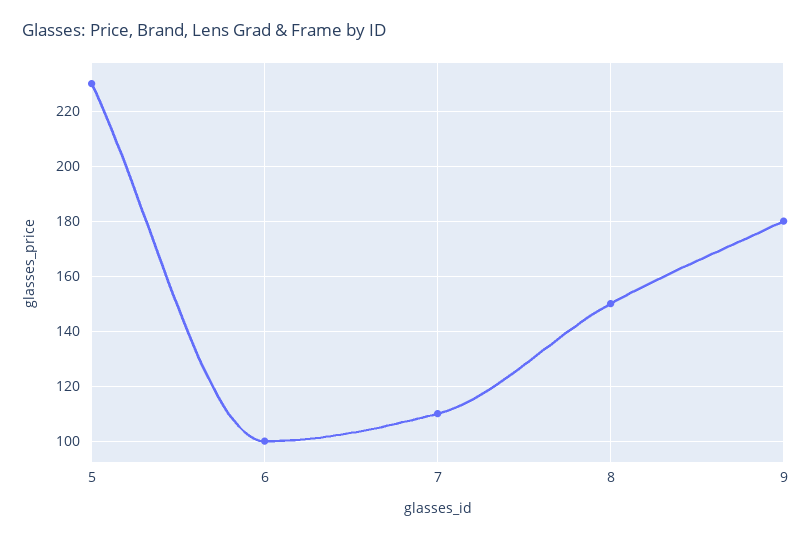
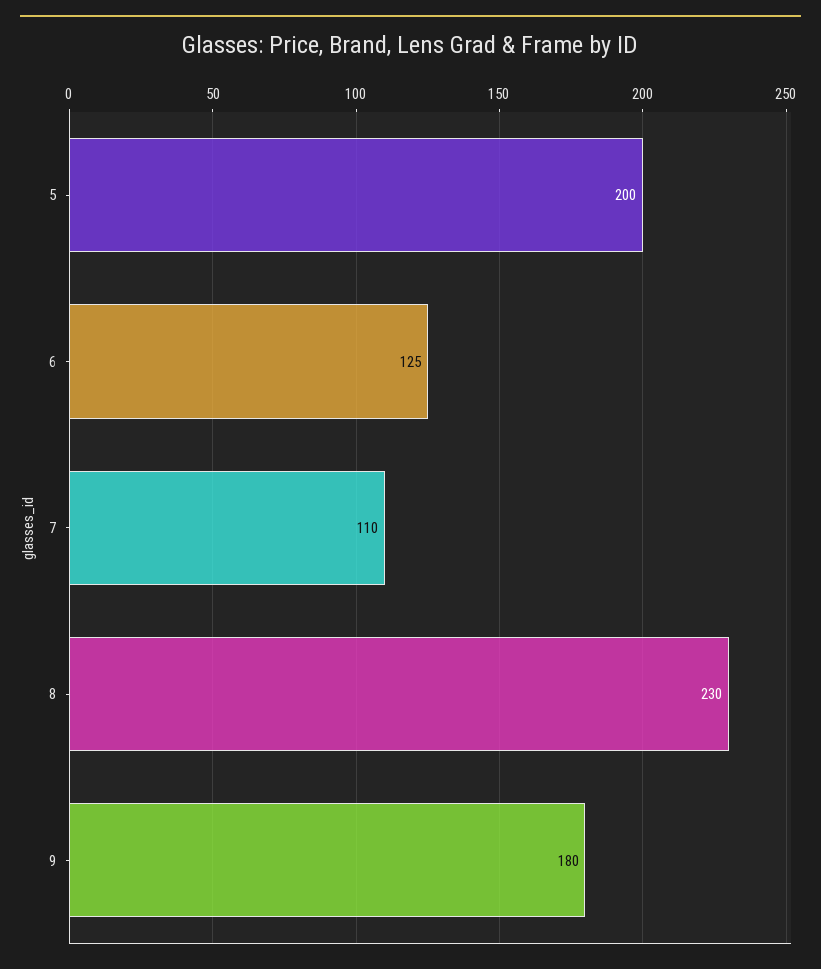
  {
-   "5": 230,
+   "5": 200,
-   "6": 100,
+   "6": 125,
    "7": 110,
-   "8": 150,
+   "8": 230,
    "9": 180
  }

